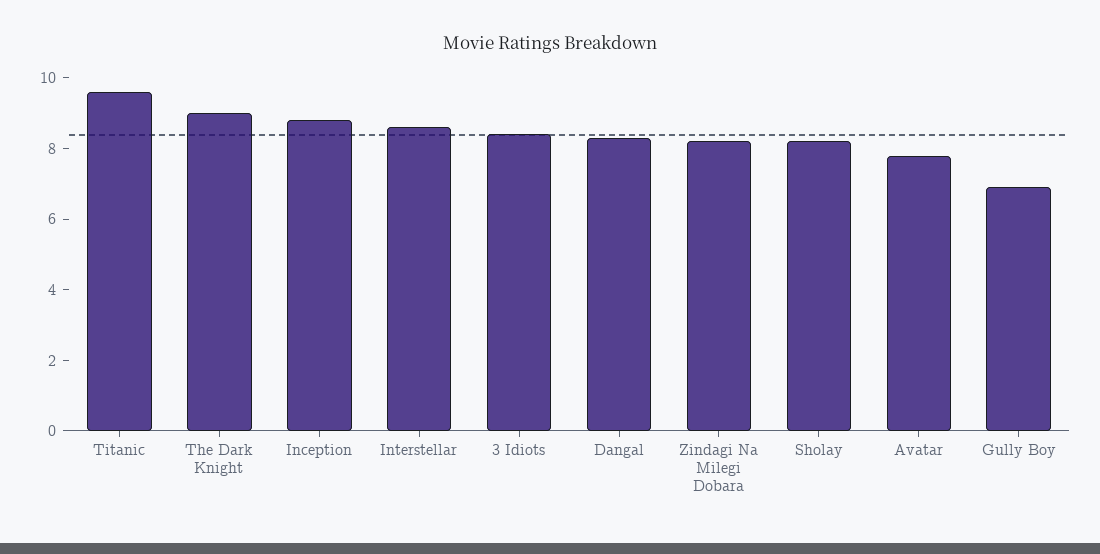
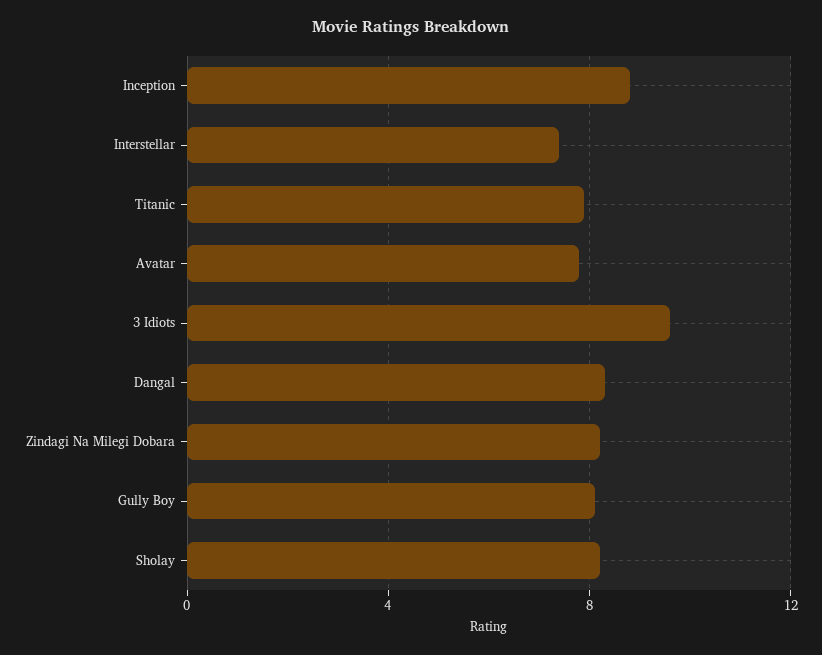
  {
-   "Titanic": 9.5,
+   "Titanic": 8,
-   "The Dark Knight": 9,
    "Inception": 9,
-   "Interstellar": 8.5,
+   "Interstellar": 7.5,
-   "3 Idiots": 8.5,
+   "3 Idiots": 9.5,
    "Dangal": 8.5,
    "Zindagi Na Milegi Dobara": 8,
    "Sholay": 8,
    "Avatar": 8,
-   "Gully Boy": 7
+   "Gully Boy": 8
  }

